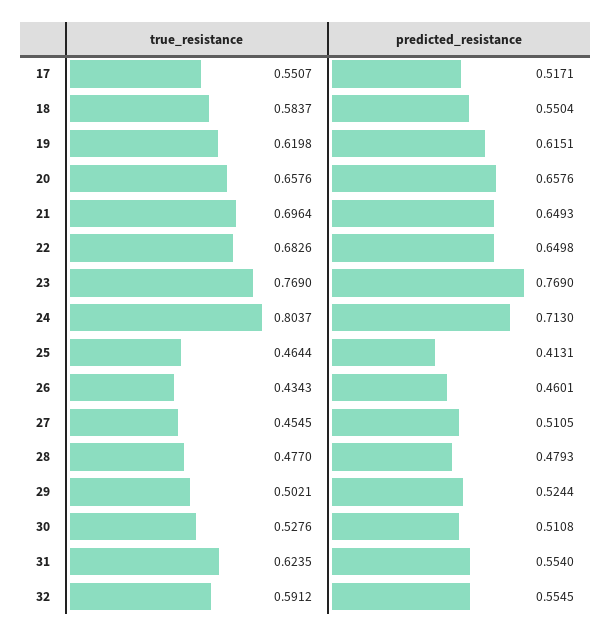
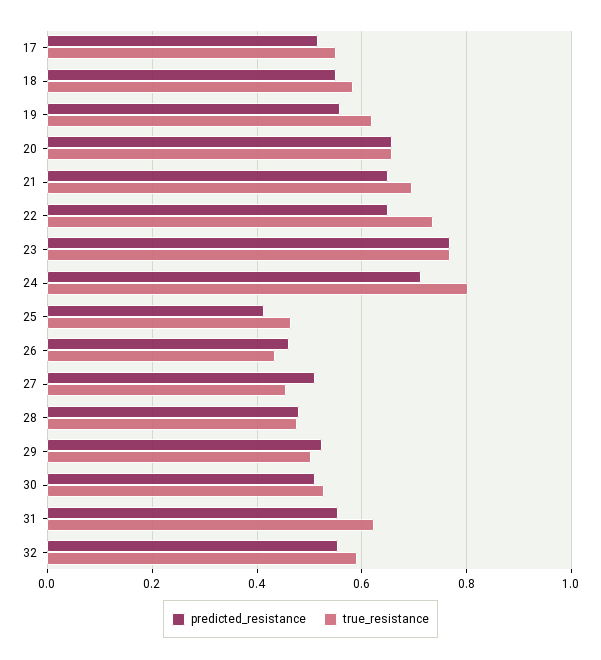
  {
    "true_resistance": {
      "17": 0.5507,
      "18": 0.5837,
      "19": 0.6198,
      "20": 0.6576,
      "21": 0.6964,
-     "22": 0.6826,
+     "22": 0.74,
      "23": 0.769,
      "24": 0.8037,
      "25": 0.4644,
      "26": 0.4343,
      "27": 0.4545,
      "28": 0.477,
      "29": 0.5021,
      "30": 0.5276,
      "31": 0.6235,
      "32": 0.5912
    },
    "predicted_resistance": {
      "17": 0.5171,
      "18": 0.5504,
-     "19": 0.6151,
+     "19": 0.56,
      "20": 0.6576,
      "21": 0.6493,
      "22": 0.6498,
      "23": 0.769,
      "24": 0.713,
      "25": 0.4131,
      "26": 0.4601,
      "27": 0.5105,
      "28": 0.4793,
      "29": 0.5244,
      "30": 0.5108,
      "31": 0.554,
      "32": 0.5545
    }
  }

